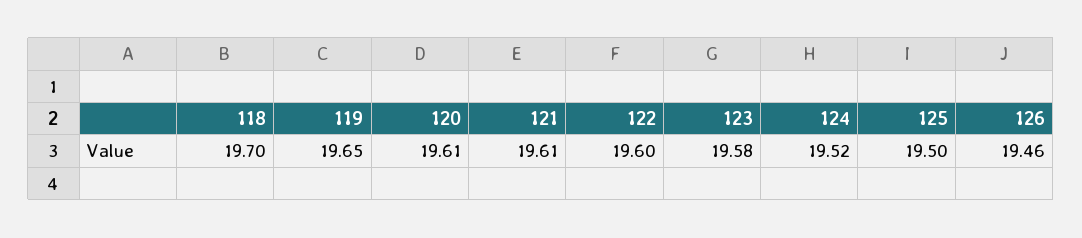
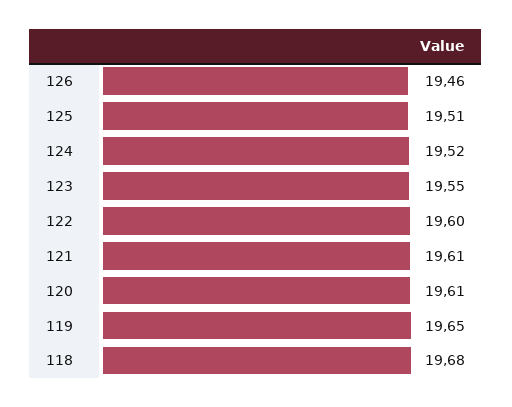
  {
-   "118": 19.7,
+   "118": 19.68,
    "119": 19.65,
    "120": 19.61,
    "121": 19.61,
    "122": 19.6,
-   "123": 19.58,
+   "123": 19.55,
    "124": 19.52,
-   "125": 19.5,
+   "125": 19.51,
    "126": 19.46
  }

